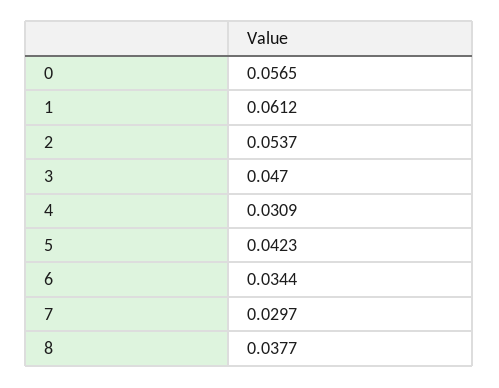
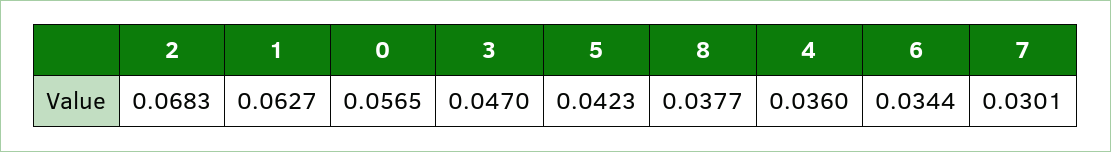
  {
    "0": 0.0565,
-   "1": 0.0612,
+   "1": 0.0627,
-   "2": 0.0537,
+   "2": 0.0683,
    "3": 0.047,
-   "4": 0.0309,
+   "4": 0.036,
    "5": 0.0423,
    "6": 0.0344,
-   "7": 0.0297,
+   "7": 0.0301,
    "8": 0.0377
  }

